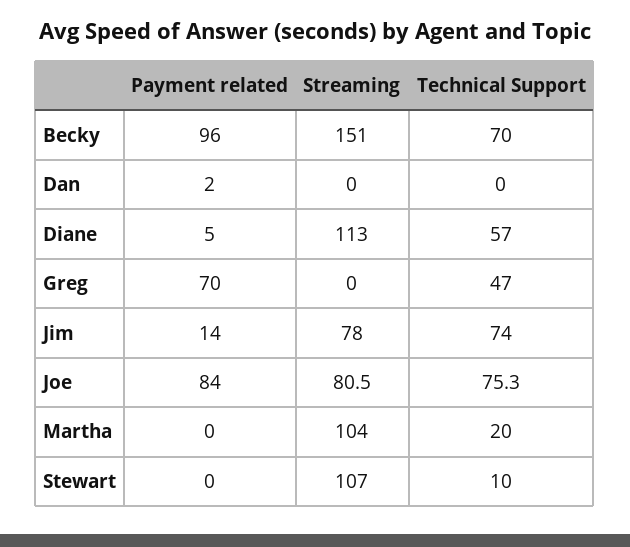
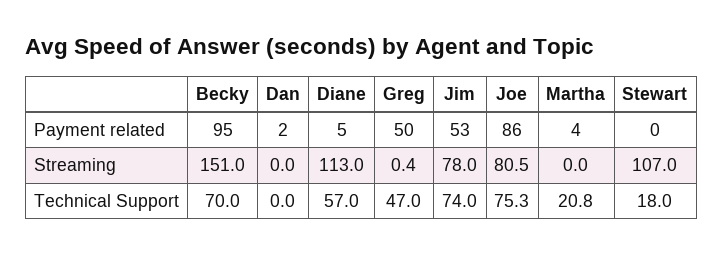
  {
    "Payment related": {
-     "Becky": 96,
+     "Becky": 95,
      "Dan": 2,
      "Diane": 5,
-     "Greg": 70,
+     "Greg": 50,
-     "Jim": 14,
+     "Jim": 53,
-     "Joe": 84,
+     "Joe": 86,
-     "Martha": 0,
+     "Martha": 4,
      "Stewart": 0
    },
    "Streaming": {
      "Becky": 151,
      "Dan": 0,
      "Diane": 113,
-     "Greg": 0,
+     "Greg": 0.4,
      "Jim": 78,
      "Joe": 80.5,
-     "Martha": 104,
+     "Martha": 0,
      "Stewart": 107
    },
    "Technical Support": {
      "Becky": 70,
      "Dan": 0,
      "Diane": 57,
      "Greg": 47,
      "Jim": 74,
      "Joe": 75.3,
-     "Martha": 20,
+     "Martha": 20.8,
-     "Stewart": 10
+     "Stewart": 18
    }
  }

